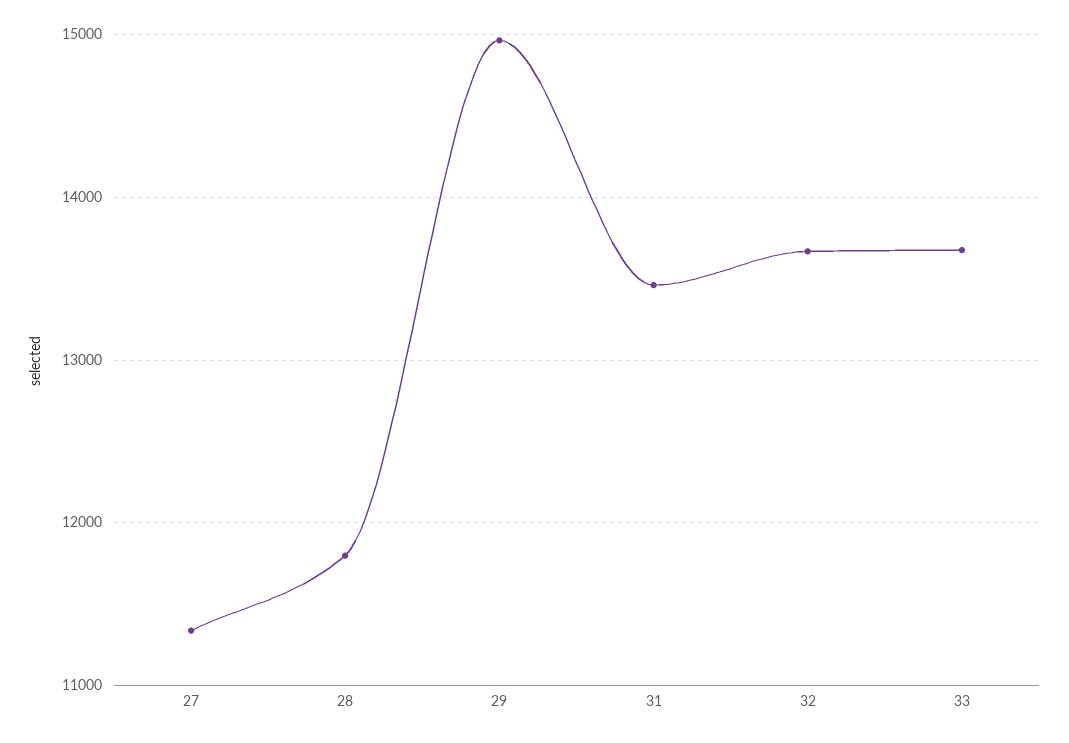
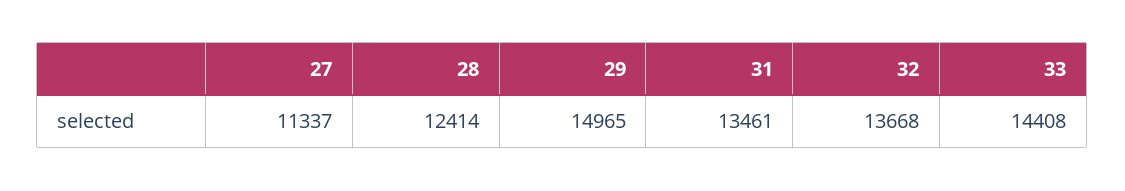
  {
    "27": 11337,
-   "28": 11800,
+   "28": 12414,
    "29": 14965,
    "31": 13461,
    "32": 13668,
-   "33": 13700
+   "33": 14408
  }

